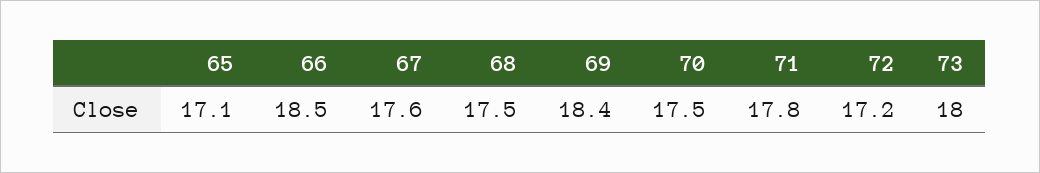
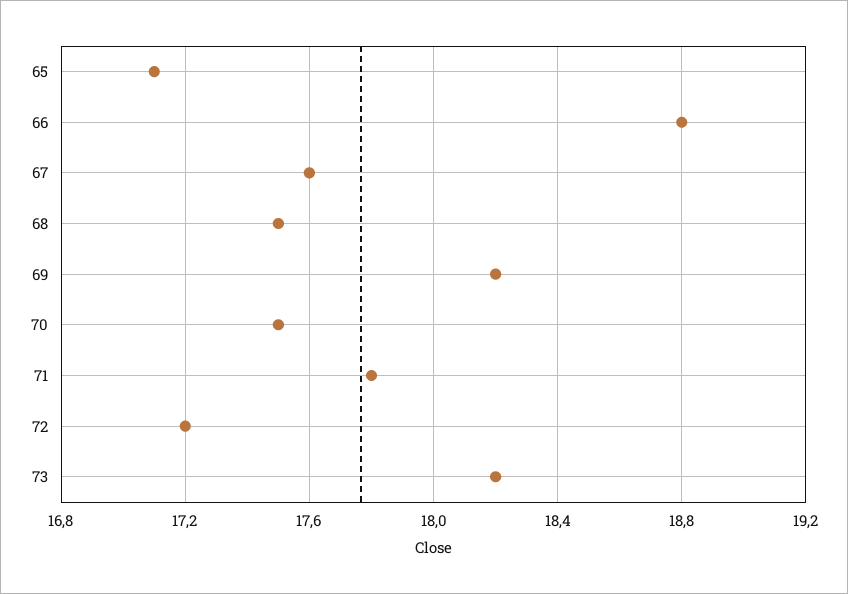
  {
    "65": 17.1,
-   "66": 18.5,
+   "66": 18.8,
    "67": 17.6,
    "68": 17.5,
-   "69": 18.4,
+   "69": 18.2,
    "70": 17.5,
    "71": 17.8,
    "72": 17.2,
-   "73": 18
+   "73": 18.2
  }

